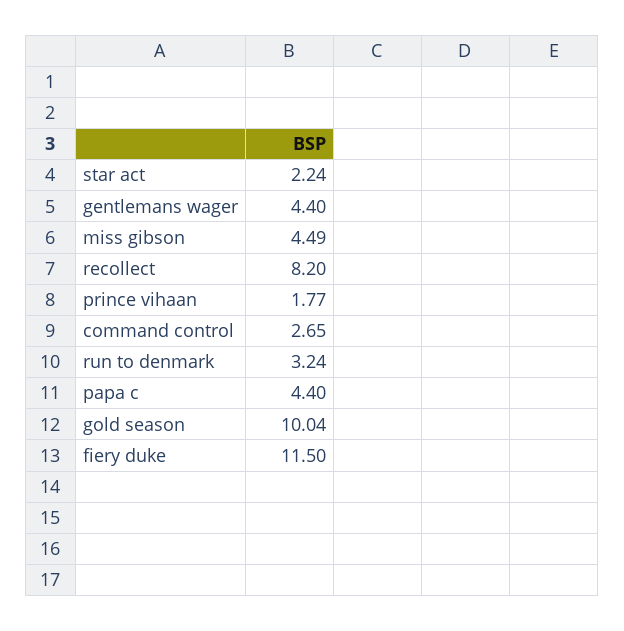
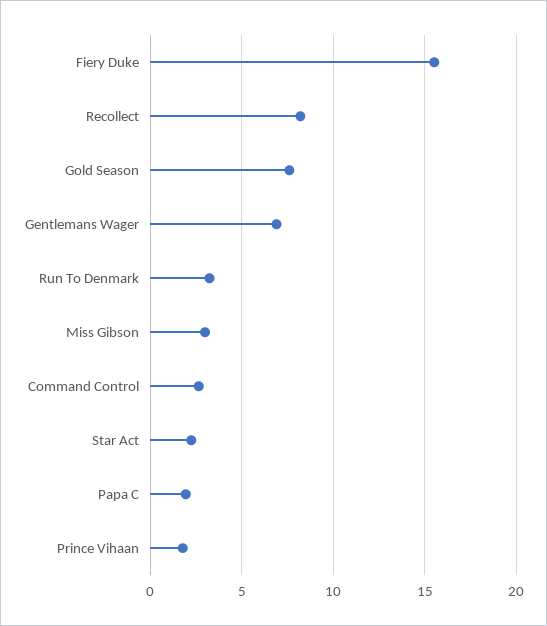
  {
    "star act": 2.24,
-   "gentlemans wager": 4.4,
+   "gentlemans wager": 7,
-   "miss gibson": 4.49,
+   "miss gibson": 3,
    "recollect": 8.2,
    "prince vihaan": 1.77,
    "command control": 2.65,
    "run to denmark": 3.24,
-   "papa c": 4.4,
+   "papa c": 2,
-   "gold season": 10.04,
+   "gold season": 7.5,
-   "fiery duke": 11.5
+   "fiery duke": 15.5
  }

